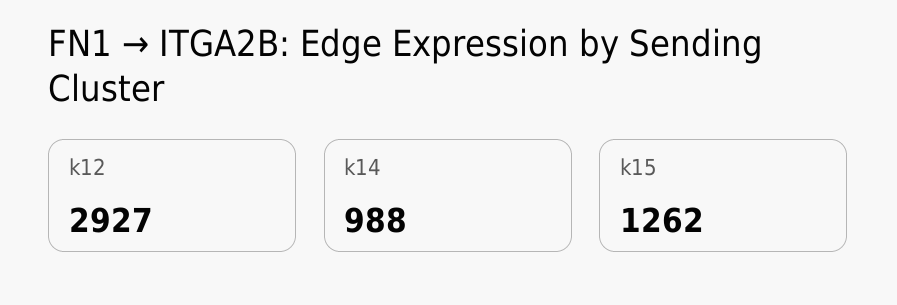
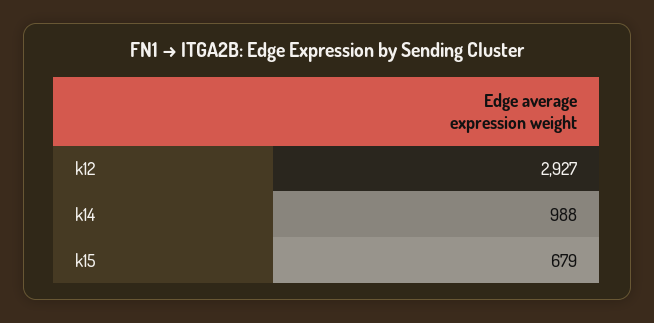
  {
    "k12": 2927,
    "k14": 988,
-   "k15": 1262
+   "k15": 679
  }

